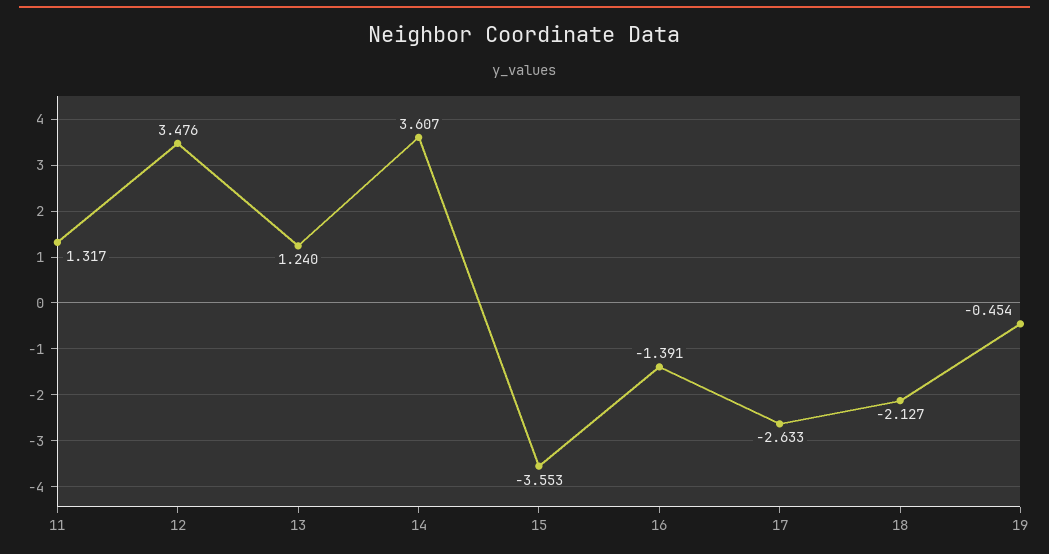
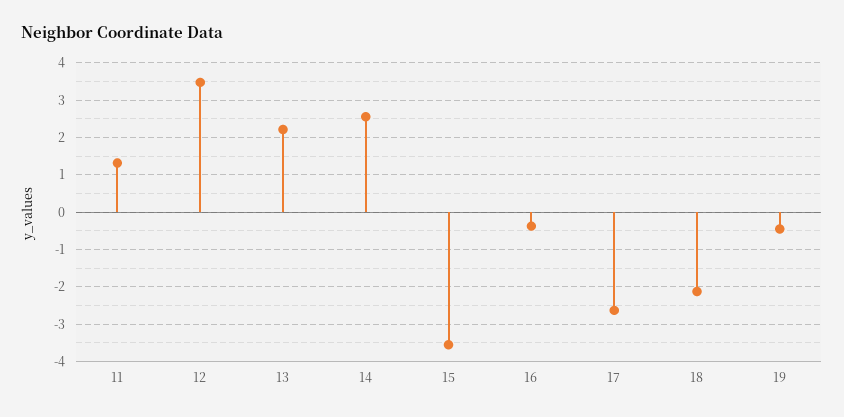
  {
    "11": 1.317,
    "12": 3.476,
-   "13": 1.24,
+   "13": 2.2,
-   "14": 3.607,
+   "14": 2.6,
    "15": -3.553,
-   "16": -1.391,
+   "16": -0.4,
    "17": -2.633,
    "18": -2.127,
    "19": -0.454
  }

